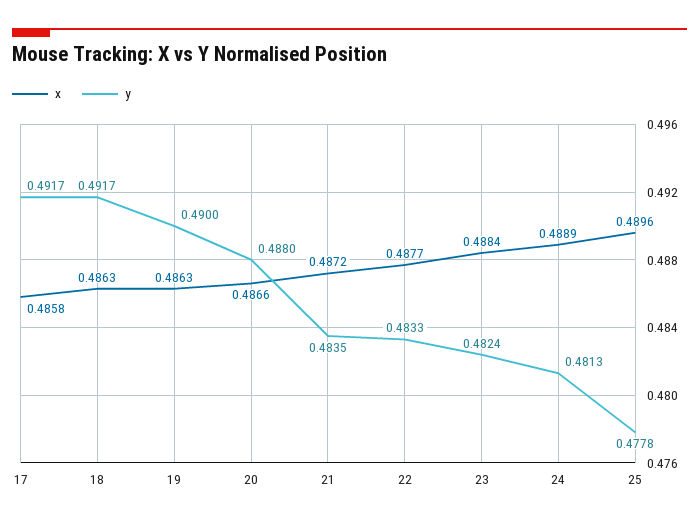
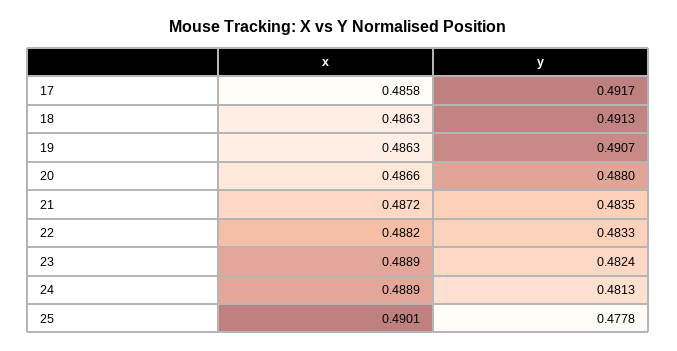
  {
    "x": {
      "17": 0.4858,
      "18": 0.4863,
      "19": 0.4863,
      "20": 0.4866,
      "21": 0.4872,
-     "22": 0.4877,
+     "22": 0.4882,
-     "23": 0.4884,
+     "23": 0.4889,
      "24": 0.4889,
-     "25": 0.4896
+     "25": 0.4901
    },
    "y": {
      "17": 0.4917,
-     "18": 0.4917,
+     "18": 0.4913,
-     "19": 0.49,
+     "19": 0.4907,
      "20": 0.488,
      "21": 0.4835,
      "22": 0.4833,
      "23": 0.4824,
      "24": 0.4813,
      "25": 0.4778
    }
  }

